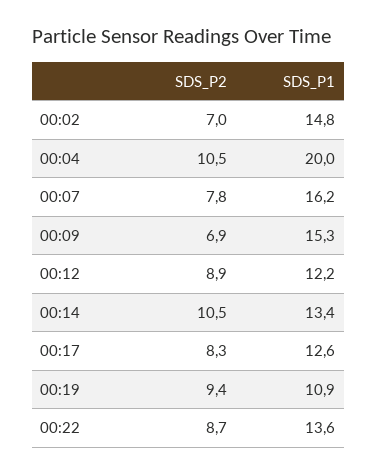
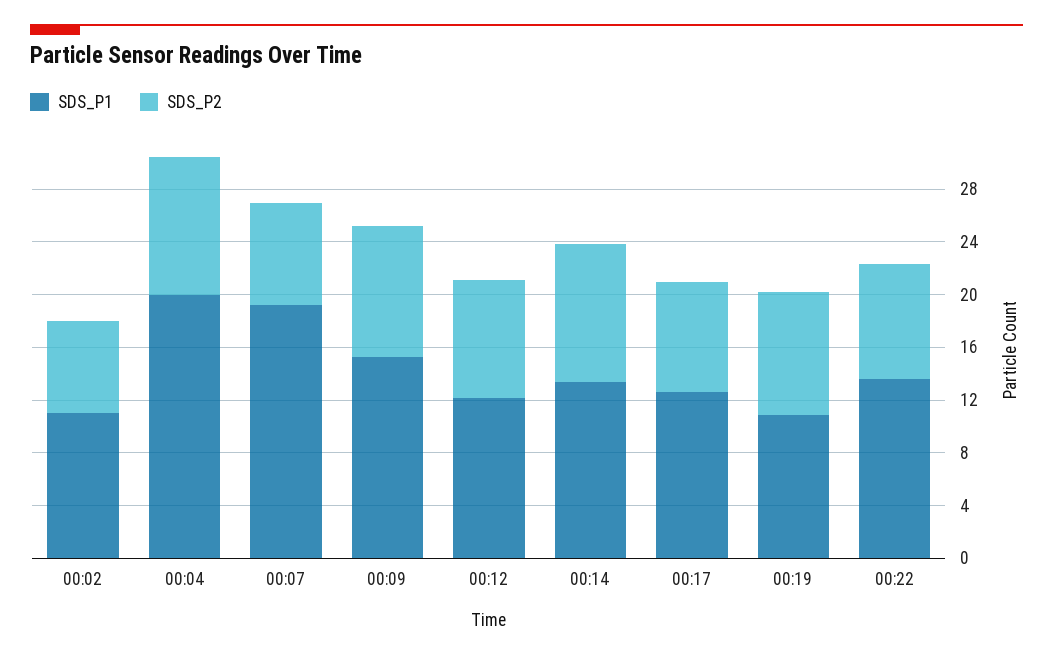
  {
    "SDS_P2": {
      "00:02": 7,
      "00:04": 10.5,
      "00:07": 7.8,
-     "00:09": 6.9,
+     "00:09": 10,
      "00:12": 8.9,
      "00:14": 10.5,
      "00:17": 8.3,
      "00:19": 9.4,
      "00:22": 8.7
    },
    "SDS_P1": {
-     "00:02": 14.8,
+     "00:02": 11,
      "00:04": 20,
-     "00:07": 16.2,
+     "00:07": 19,
      "00:09": 15.3,
      "00:12": 12.2,
      "00:14": 13.4,
      "00:17": 12.6,
      "00:19": 10.9,
      "00:22": 13.6
    }
  }

